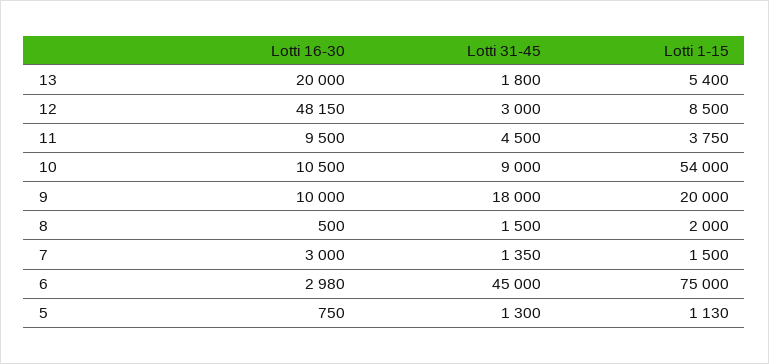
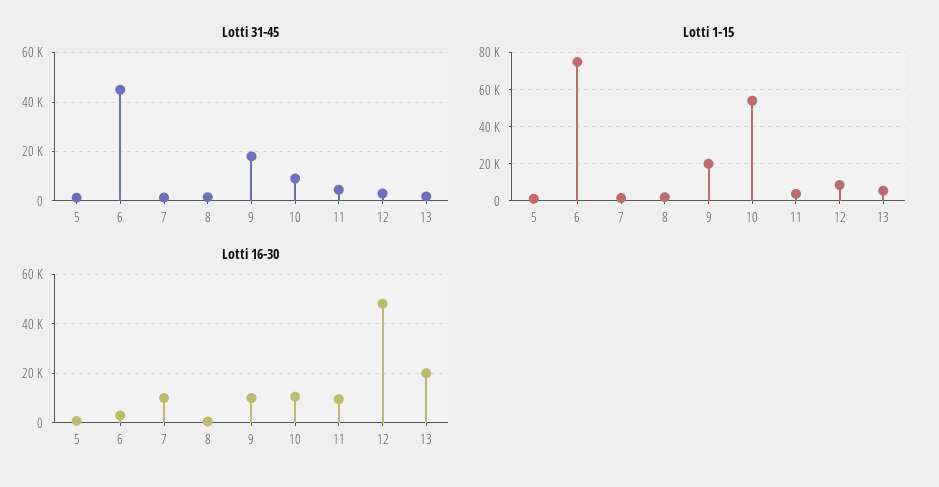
  {
    "Lotti 16-30": {
      "13": 20000,
      "12": 48150,
      "11": 9500,
      "10": 10500,
      "9": 10000,
      "8": 500,
-     "7": 3000,
+     "7": 10000,
      "6": 2980,
      "5": 750
    },
    "Lotti 31-45": {
      "13": 1800,
      "12": 3000,
      "11": 4500,
      "10": 9000,
      "9": 18000,
      "8": 1500,
      "7": 1350,
      "6": 45000,
      "5": 1300
    },
    "Lotti 1-15": {
      "13": 5400,
      "12": 8500,
      "11": 3750,
      "10": 54000,
      "9": 20000,
      "8": 2000,
      "7": 1500,
      "6": 75000,
      "5": 1130
    }
  }

